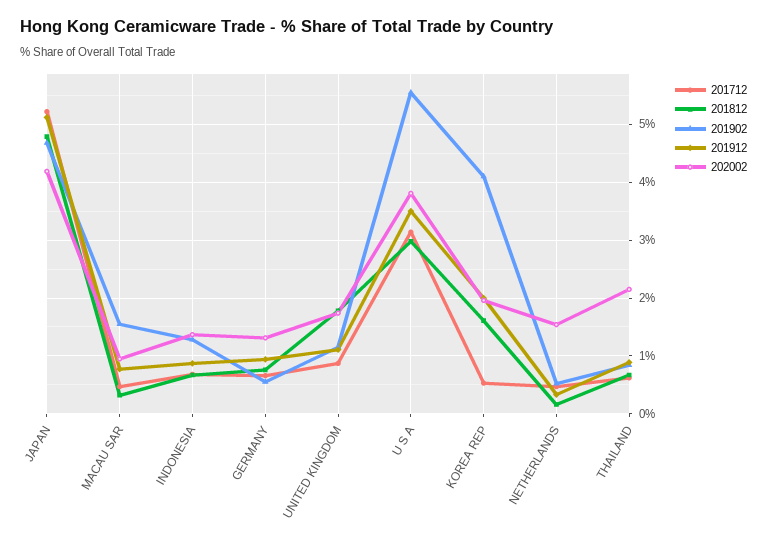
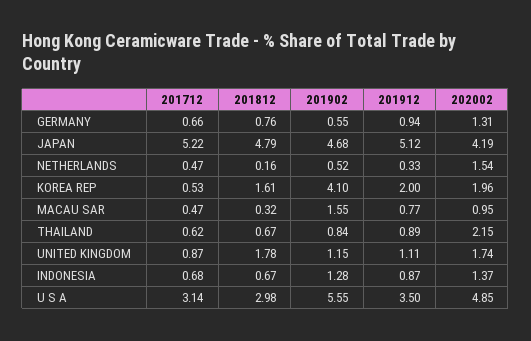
  {
    "201712": {
      "JAPAN": 5.22,
      "MACAU SAR": 0.47,
      "INDONESIA": 0.68,
      "GERMANY": 0.66,
      "UNITED KINGDOM": 0.87,
      "U S A": 3.14,
      "KOREA REP": 0.53,
      "NETHERLANDS": 0.47,
      "THAILAND": 0.62
    },
    "201812": {
      "JAPAN": 4.79,
      "MACAU SAR": 0.32,
      "INDONESIA": 0.67,
      "GERMANY": 0.76,
      "UNITED KINGDOM": 1.78,
      "U S A": 2.98,
      "KOREA REP": 1.61,
      "NETHERLANDS": 0.16,
      "THAILAND": 0.67
    },
    "201902": {
      "JAPAN": 4.68,
      "MACAU SAR": 1.55,
      "INDONESIA": 1.28,
      "GERMANY": 0.55,
      "UNITED KINGDOM": 1.15,
      "U S A": 5.55,
      "KOREA REP": 4.1,
      "NETHERLANDS": 0.52,
      "THAILAND": 0.84
    },
    "201912": {
      "JAPAN": 5.12,
      "MACAU SAR": 0.77,
      "INDONESIA": 0.87,
      "GERMANY": 0.94,
      "UNITED KINGDOM": 1.11,
      "U S A": 3.5,
      "KOREA REP": 2,
      "NETHERLANDS": 0.33,
      "THAILAND": 0.89
    },
    "202002": {
      "JAPAN": 4.19,
      "MACAU SAR": 0.95,
      "INDONESIA": 1.37,
      "GERMANY": 1.31,
      "UNITED KINGDOM": 1.74,
-     "U S A": 3.8,
+     "U S A": 4.85,
      "KOREA REP": 1.96,
      "NETHERLANDS": 1.54,
      "THAILAND": 2.15
    }
  }

